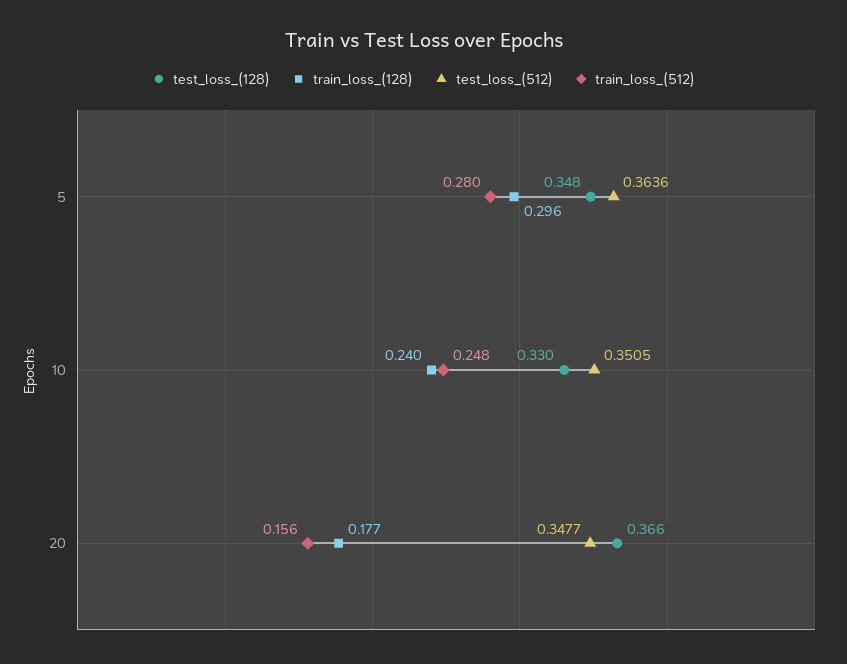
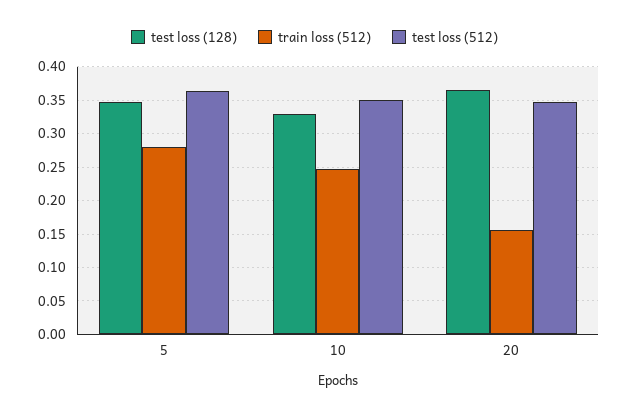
  {
    "test_loss_(128)": {
      "5": 0.348,
      "10": 0.33,
      "20": 0.366
    },
-   "train_loss_(128)": {
-     "5": 0.296,
-     "10": 0.24,
-     "20": 0.177
-   },
    "test_loss_(512)": {
      "5": 0.3636,
      "10": 0.3505,
      "20": 0.3477
    },
    "train_loss_(512)": {
      "5": 0.28,
      "10": 0.248,
      "20": 0.156
    }
  }

